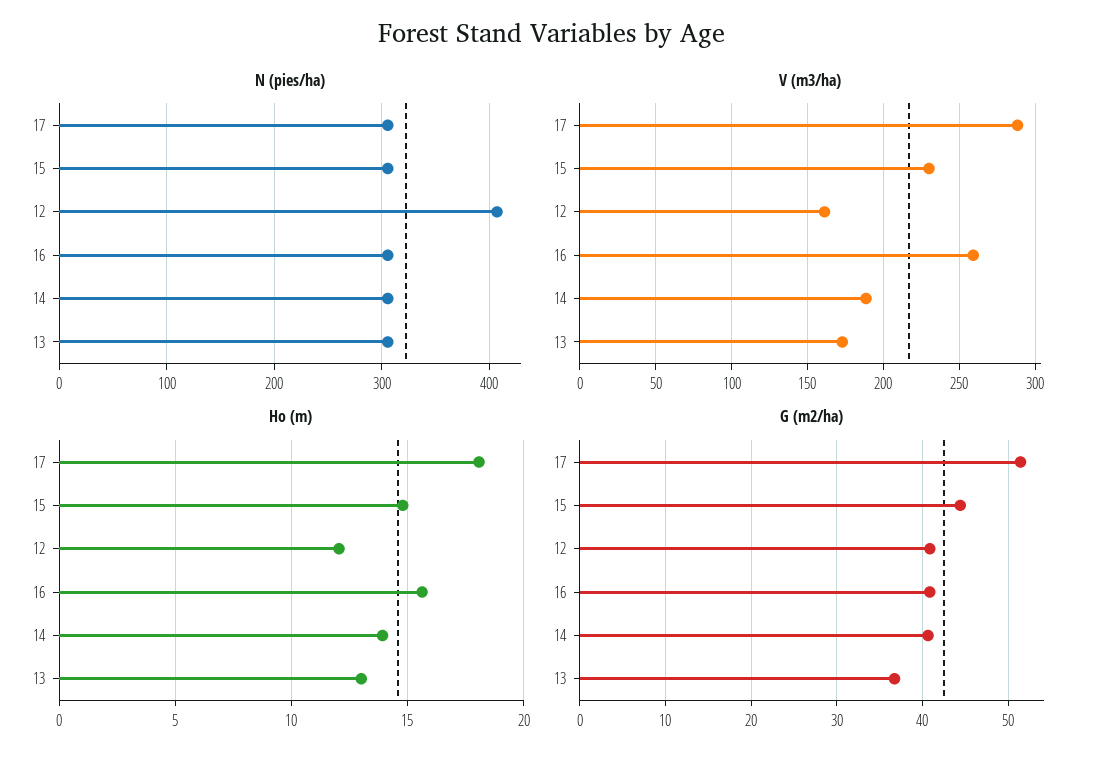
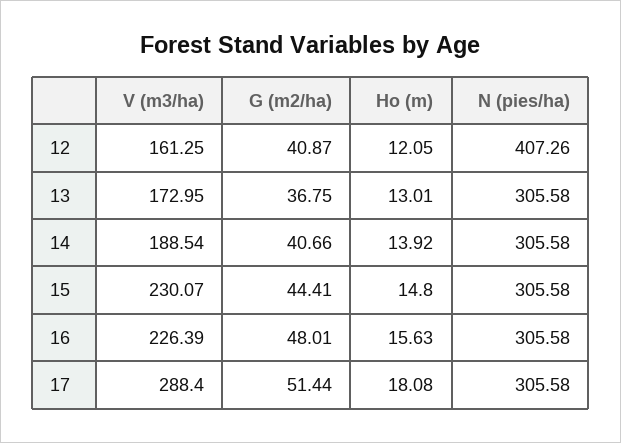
  {
    "N (pies/ha)": {
      "17": 305.58,
      "15": 305.58,
      "12": 407.26,
      "16": 305.58,
      "14": 305.58,
      "13": 305.58
    },
    "V (m3/ha)": {
      "17": 288.4,
      "15": 230.07,
      "12": 161.25,
-     "16": 260,
+     "16": 226.39,
      "14": 188.54,
      "13": 172.95
    },
    "Ho (m)": {
      "17": 18.08,
      "15": 14.8,
      "12": 12.05,
      "16": 15.63,
      "14": 13.92,
      "13": 13.01
    },
    "G (m2/ha)": {
      "17": 51.44,
      "15": 44.41,
      "12": 40.87,
-     "16": 41,
+     "16": 48.01,
      "14": 40.66,
      "13": 36.75
    }
  }

